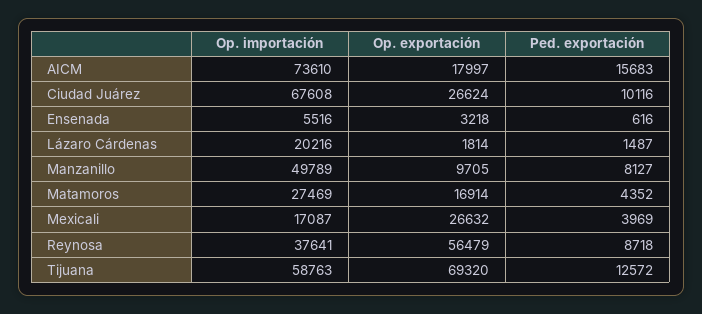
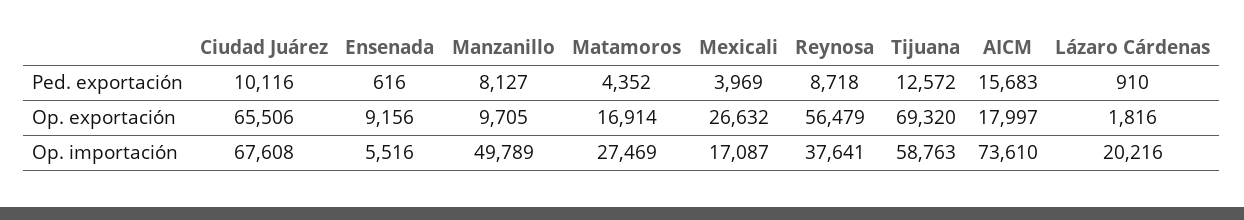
  {
    "Op. importación": {
      "AICM": 73610,
      "Ciudad Juárez": 67608,
      "Ensenada": 5516,
      "Lázaro Cárdenas": 20216,
      "Manzanillo": 49789,
      "Matamoros": 27469,
      "Mexicali": 17087,
      "Reynosa": 37641,
      "Tijuana": 58763
    },
    "Op. exportación": {
      "AICM": 17997,
-     "Ciudad Juárez": 26624,
+     "Ciudad Juárez": 65506,
-     "Ensenada": 3218,
+     "Ensenada": 9156,
-     "Lázaro Cárdenas": 1814,
+     "Lázaro Cárdenas": 1816,
      "Manzanillo": 9705,
      "Matamoros": 16914,
      "Mexicali": 26632,
      "Reynosa": 56479,
      "Tijuana": 69320
    },
    "Ped. exportación": {
      "AICM": 15683,
      "Ciudad Juárez": 10116,
      "Ensenada": 616,
-     "Lázaro Cárdenas": 1487,
+     "Lázaro Cárdenas": 910,
      "Manzanillo": 8127,
      "Matamoros": 4352,
      "Mexicali": 3969,
      "Reynosa": 8718,
      "Tijuana": 12572
    }
  }

